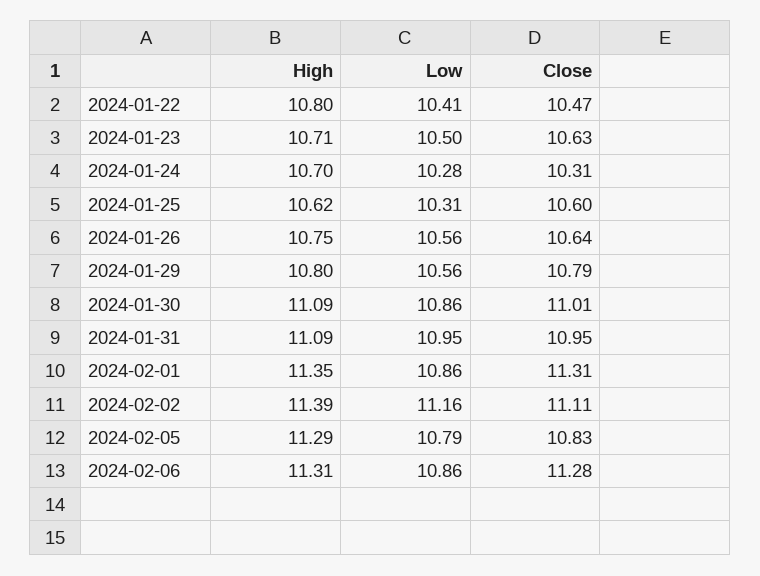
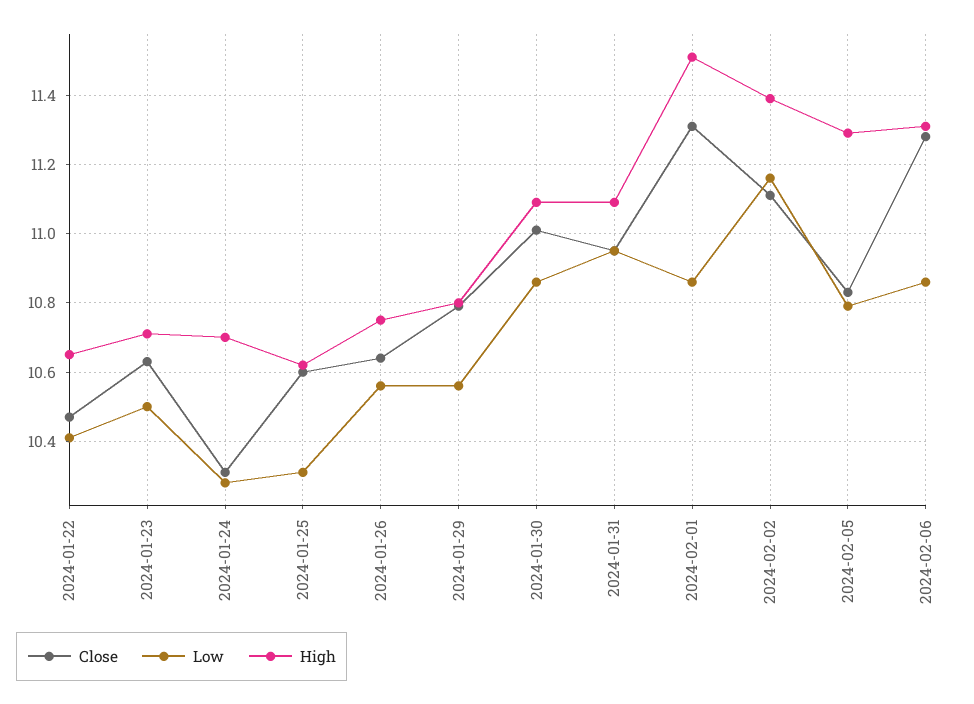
  {
    "High": {
-     "2024-01-22": 10.8,
+     "2024-01-22": 10.65,
      "2024-01-23": 10.71,
      "2024-01-24": 10.7,
      "2024-01-25": 10.62,
      "2024-01-26": 10.75,
      "2024-01-29": 10.8,
      "2024-01-30": 11.09,
      "2024-01-31": 11.09,
-     "2024-02-01": 11.35,
+     "2024-02-01": 11.5,
      "2024-02-02": 11.39,
      "2024-02-05": 11.29,
      "2024-02-06": 11.31
    },
    "Low": {
      "2024-01-22": 10.41,
      "2024-01-23": 10.5,
      "2024-01-24": 10.28,
      "2024-01-25": 10.31,
      "2024-01-26": 10.56,
      "2024-01-29": 10.56,
      "2024-01-30": 10.86,
      "2024-01-31": 10.95,
      "2024-02-01": 10.86,
      "2024-02-02": 11.16,
      "2024-02-05": 10.79,
      "2024-02-06": 10.86
    },
    "Close": {
      "2024-01-22": 10.47,
      "2024-01-23": 10.63,
      "2024-01-24": 10.31,
      "2024-01-25": 10.6,
      "2024-01-26": 10.64,
      "2024-01-29": 10.79,
      "2024-01-30": 11.01,
      "2024-01-31": 10.95,
      "2024-02-01": 11.31,
      "2024-02-02": 11.11,
      "2024-02-05": 10.83,
      "2024-02-06": 11.28
    }
  }

